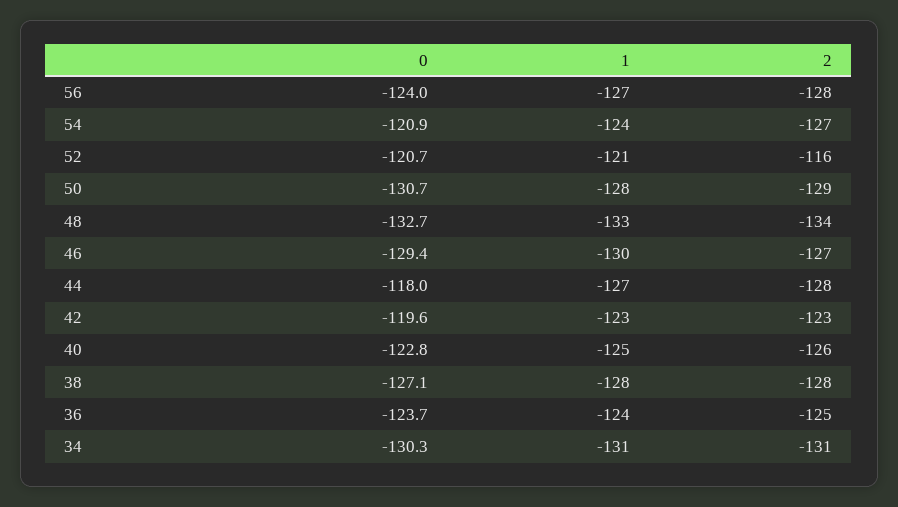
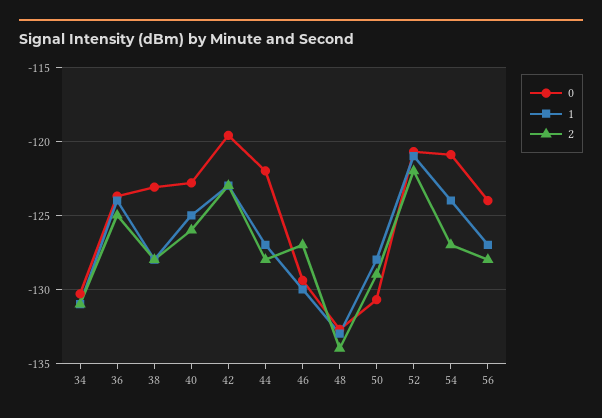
  {
    "0": {
      "56": -124,
      "54": -120.9,
      "52": -120.7,
      "50": -130.7,
      "48": -132.7,
      "46": -129.4,
-     "44": -118,
+     "44": -122,
      "42": -119.6,
      "40": -122.8,
-     "38": -127.1,
+     "38": -123,
      "36": -123.7,
      "34": -130.3
    },
    "1": {
      "56": -127,
      "54": -124,
      "52": -121,
      "50": -128,
      "48": -133,
      "46": -130,
      "44": -127,
      "42": -123,
      "40": -125,
      "38": -128,
      "36": -124,
      "34": -131
    },
    "2": {
      "56": -128,
      "54": -127,
-     "52": -116,
+     "52": -122,
      "50": -129,
      "48": -134,
      "46": -127,
      "44": -128,
      "42": -123,
      "40": -126,
      "38": -128,
      "36": -125,
      "34": -131
    }
  }

